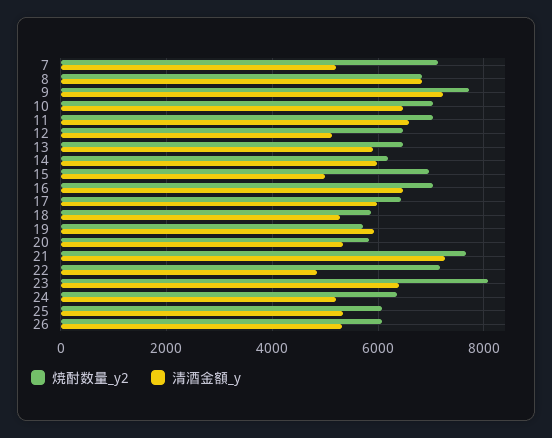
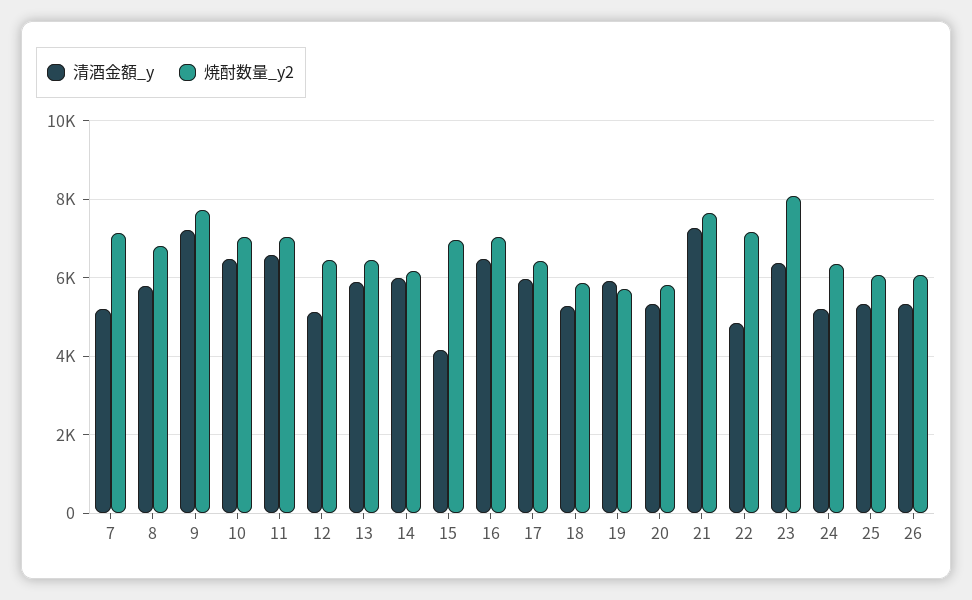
  {
    "焼酎数量_y2": {
      "7": 7200,
      "8": 6800,
      "9": 7800,
      "10": 7000,
      "11": 7000,
      "12": 6400,
      "13": 6400,
      "14": 6200,
      "15": 7000,
      "16": 7000,
      "17": 6400,
      "18": 5800,
      "19": 5800,
      "20": 5800,
      "21": 7600,
      "22": 7200,
      "23": 8000,
      "24": 6400,
      "25": 6000,
      "26": 6000
    },
    "清酒金額_y": {
      "7": 5200,
-     "8": 6800,
+     "8": 5800,
      "9": 7200,
      "10": 6400,
      "11": 6600,
      "12": 5200,
      "13": 5800,
      "14": 6000,
-     "15": 5000,
+     "15": 4200,
      "16": 6400,
      "17": 6000,
      "18": 5200,
      "19": 6000,
      "20": 5400,
      "21": 7200,
      "22": 4800,
      "23": 6400,
      "24": 5200,
      "25": 5400,
      "26": 5400
    }
  }

